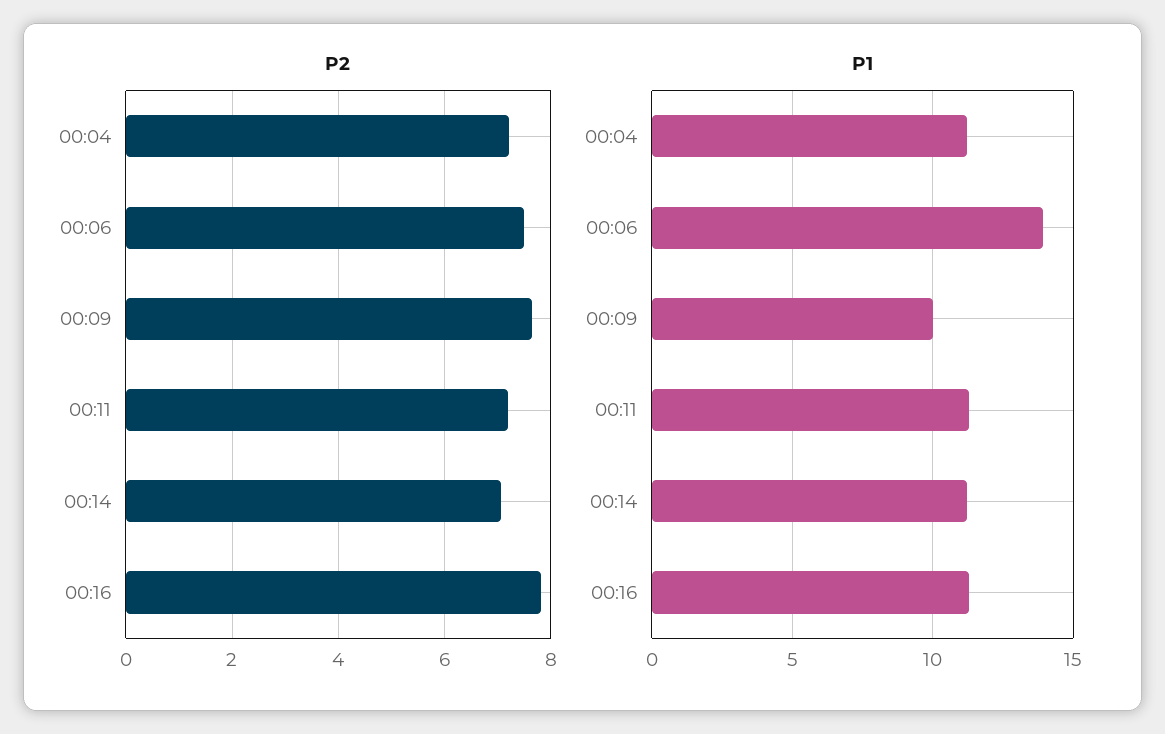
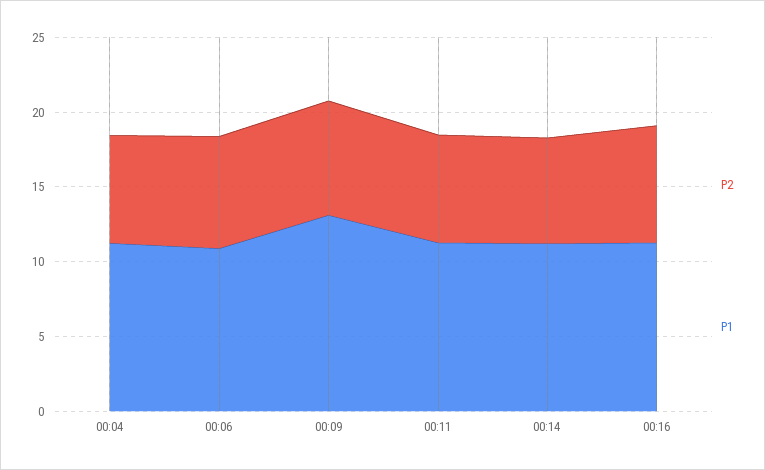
  {
    "P2": {
      "00:04": 7.2,
      "00:06": 7.6,
      "00:09": 7.6,
      "00:11": 7.2,
      "00:14": 7,
      "00:16": 7.8
    },
    "P1": {
      "00:04": 11,
-     "00:06": 14,
+     "00:06": 11,
-     "00:09": 10,
+     "00:09": 13,
      "00:11": 11.5,
      "00:14": 11,
      "00:16": 11.5
    }
  }

